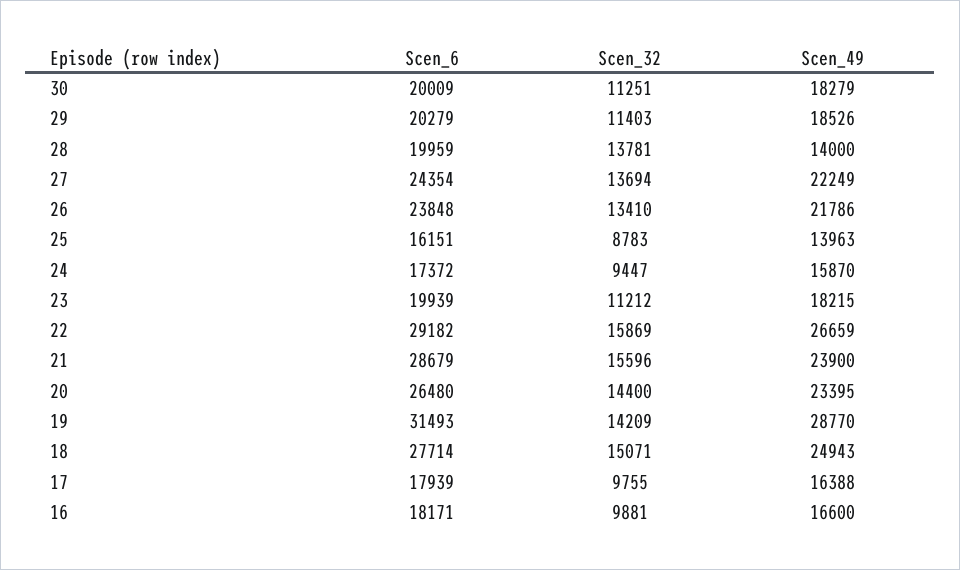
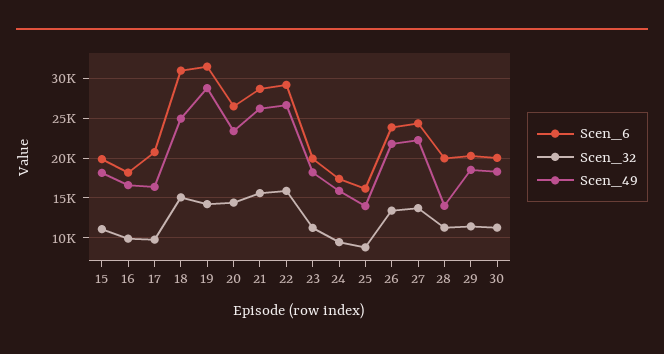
  {
    "Scen_6": {
      "30": 20009,
      "29": 20279,
      "28": 19959,
      "27": 24354,
      "26": 23848,
      "25": 16151,
      "24": 17372,
      "23": 19939,
      "22": 29182,
      "21": 28679,
      "20": 26480,
      "19": 31493,
-     "18": 27714,
+     "18": 31000,
-     "17": 17939,
+     "17": 21000,
-     "16": 18171
+     "16": 18171,
+     "15": 20000
    },
    "Scen_32": {
      "30": 11251,
      "29": 11403,
-     "28": 13781,
+     "28": 11000,
      "27": 13694,
      "26": 13410,
      "25": 8783,
      "24": 9447,
      "23": 11212,
      "22": 15869,
      "21": 15596,
      "20": 14400,
      "19": 14209,
      "18": 15071,
      "17": 9755,
-     "16": 9881
+     "16": 9881,
+     "15": 11000
    },
    "Scen_49": {
      "30": 18279,
      "29": 18526,
      "28": 14000,
      "27": 22249,
      "26": 21786,
      "25": 13963,
      "24": 15870,
      "23": 18215,
      "22": 26659,
-     "21": 23900,
+     "21": 26000,
      "20": 23395,
      "19": 28770,
      "18": 24943,
      "17": 16388,
-     "16": 16600
+     "16": 16600,
+     "15": 18000
    }
  }

